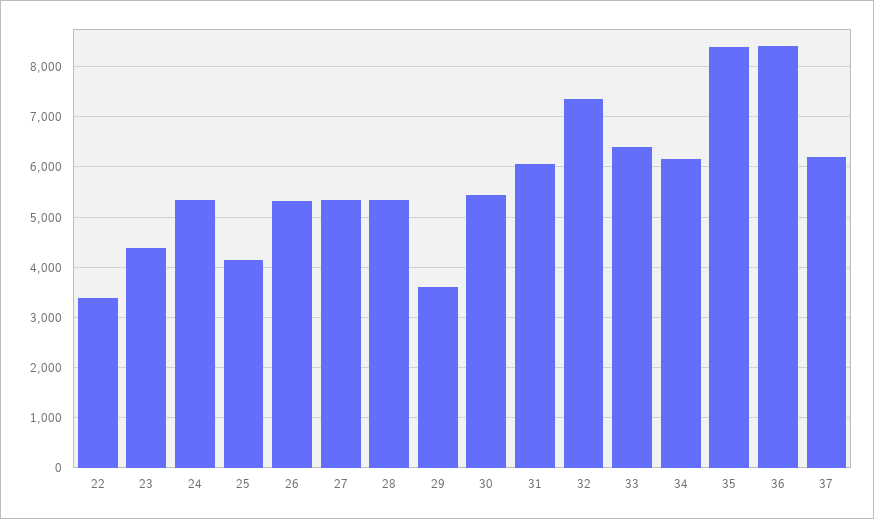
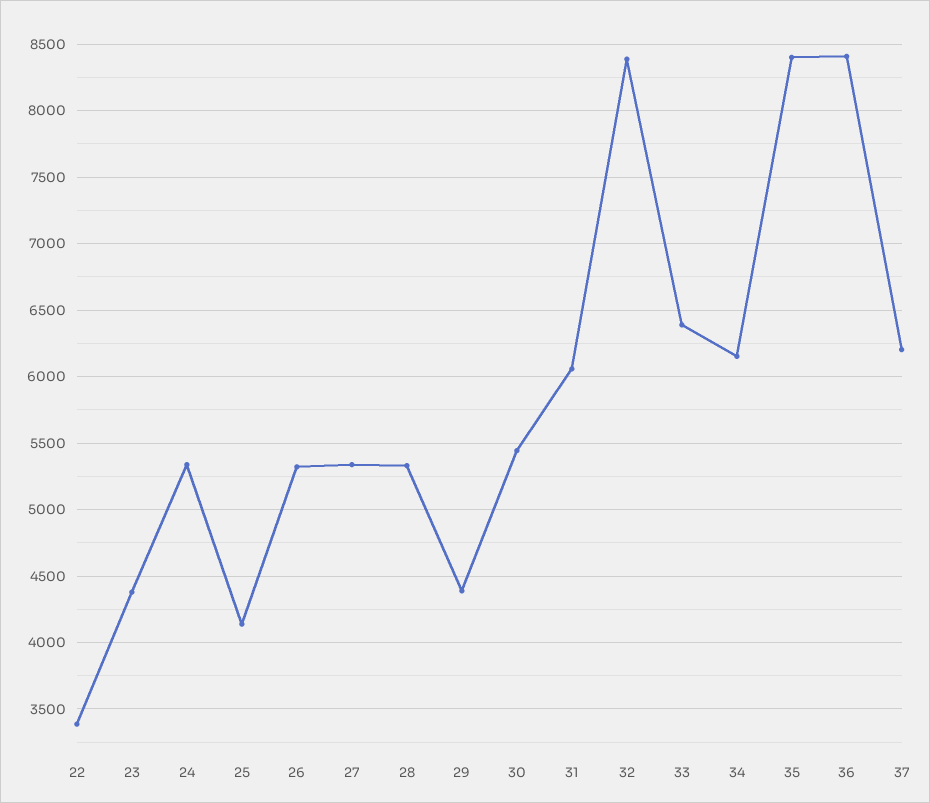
  {
    "22": 3400,
    "23": 4400,
    "24": 5350,
    "25": 4150,
    "26": 5300,
    "27": 5350,
    "28": 5350,
-   "29": 3600,
+   "29": 4400,
    "30": 5450,
    "31": 6050,
-   "32": 7400,
+   "32": 8400,
    "33": 6400,
    "34": 6150,
    "35": 8400,
    "36": 8400,
    "37": 6200
  }

